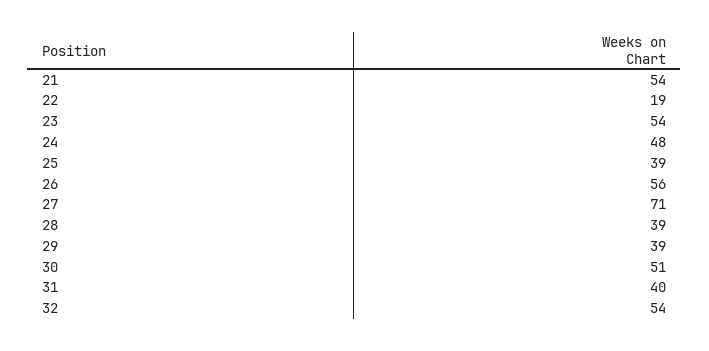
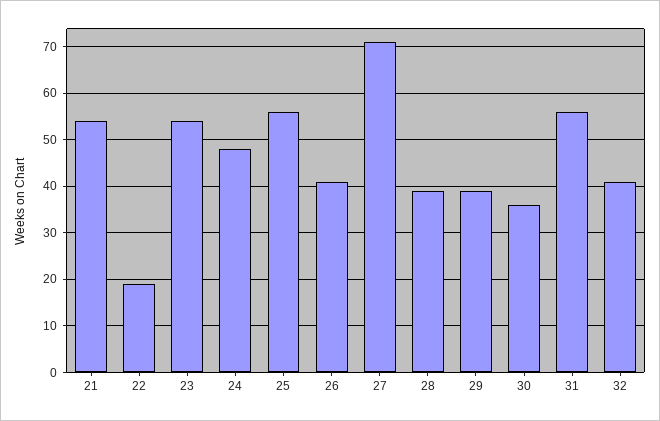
  {
    "21": 54,
    "22": 19,
    "23": 54,
    "24": 48,
-   "25": 39,
+   "25": 55,
-   "26": 56,
+   "26": 40,
    "27": 71,
    "28": 39,
    "29": 39,
-   "30": 51,
+   "30": 35,
-   "31": 40,
+   "31": 55,
-   "32": 54
+   "32": 40
  }

